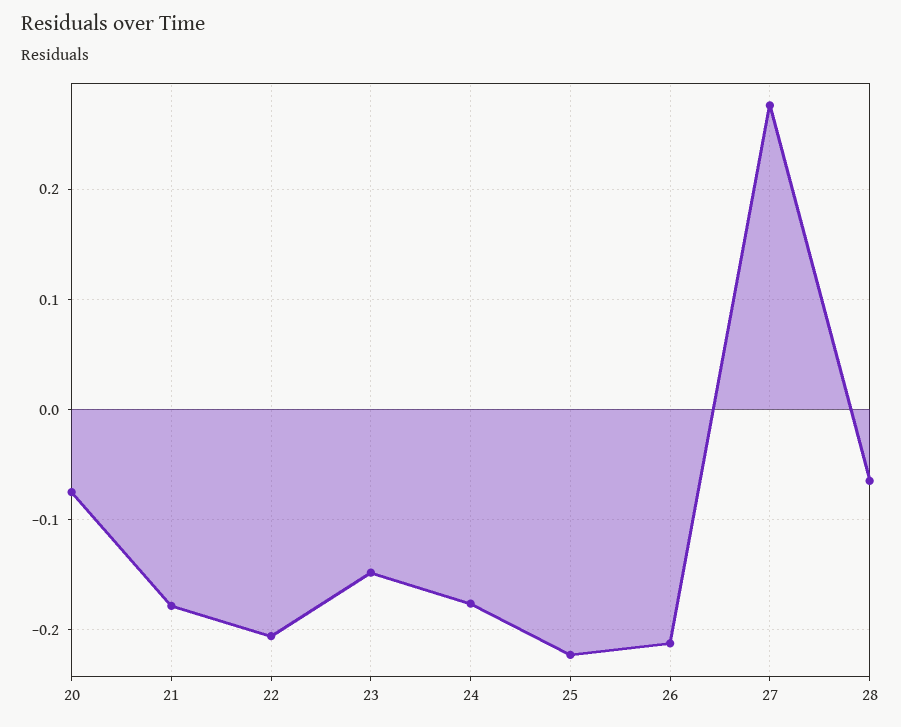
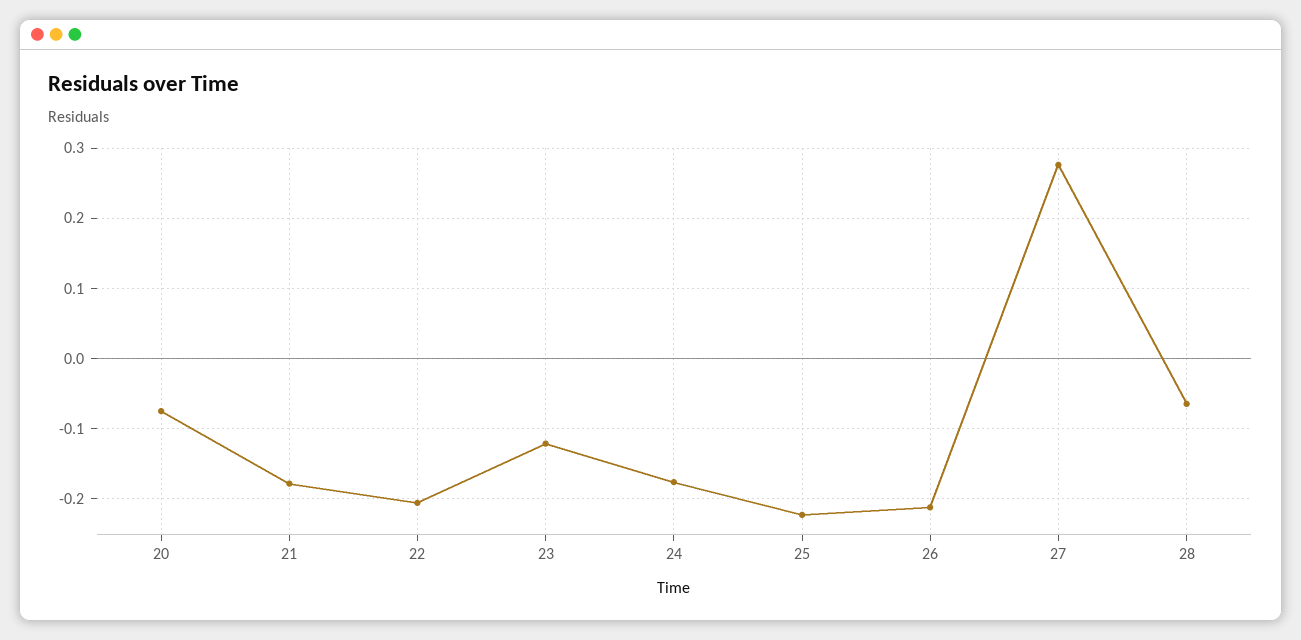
  {
    "20": -0.08,
    "21": -0.18,
    "22": -0.21,
-   "23": -0.15,
+   "23": -0.12,
    "24": -0.18,
    "25": -0.22,
    "26": -0.21,
    "27": 0.28,
    "28": -0.06
  }

